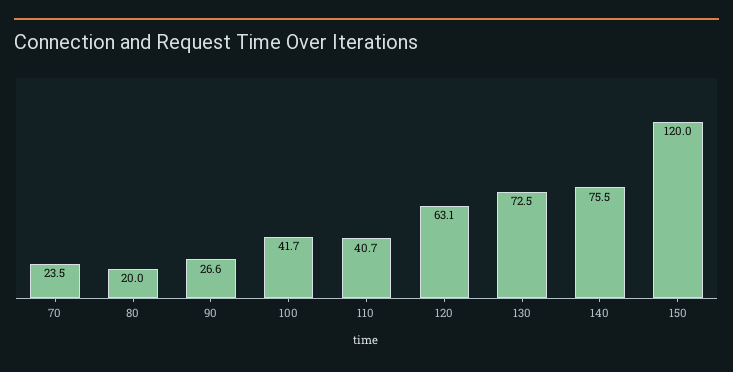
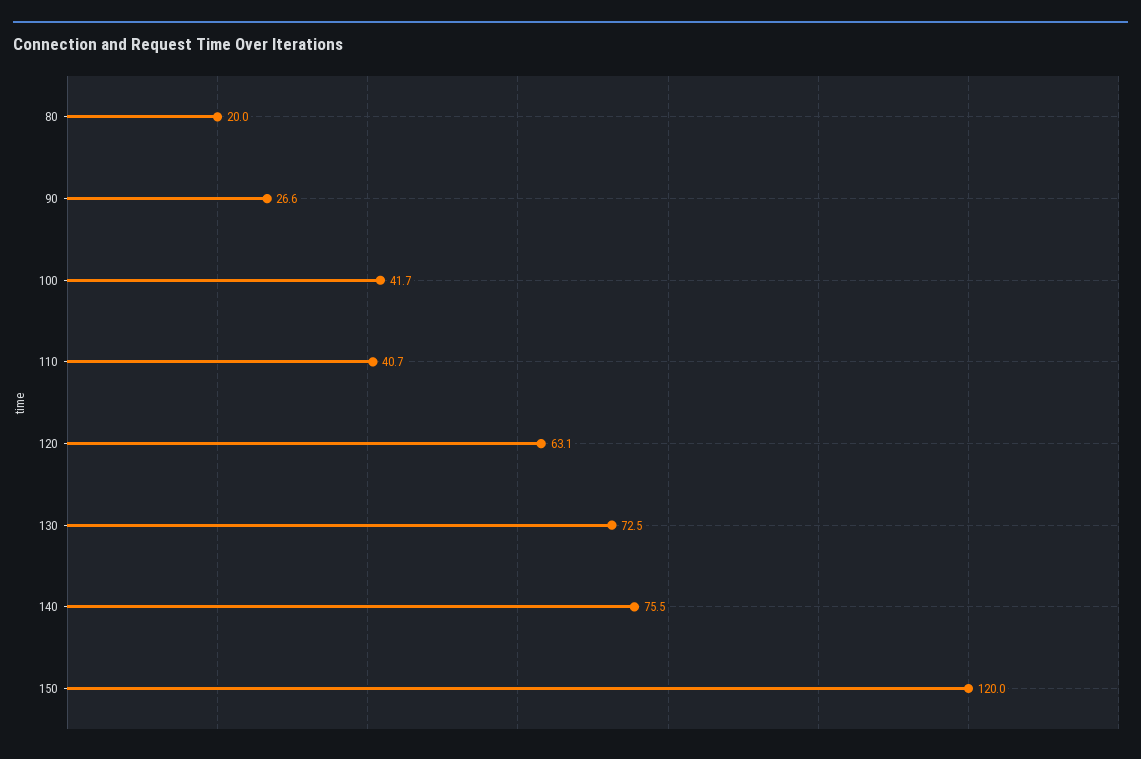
  {
-   "70": 23.5,
    "80": 20,
    "90": 26.6,
    "100": 41.7,
    "110": 40.7,
    "120": 63.1,
    "130": 72.5,
    "140": 75.5,
    "150": 120
  }

